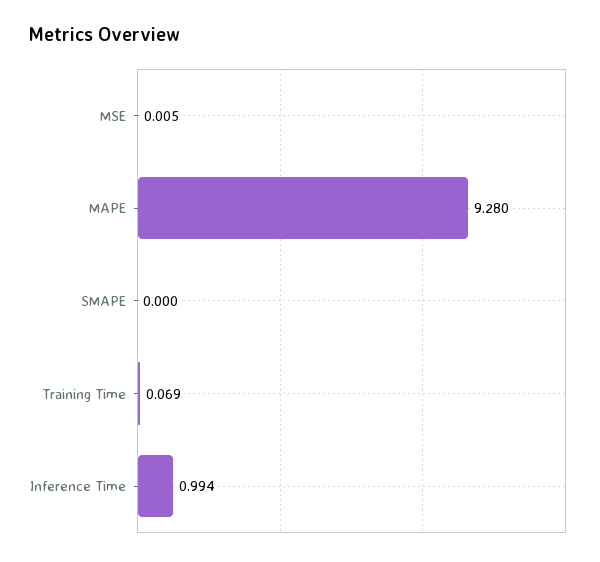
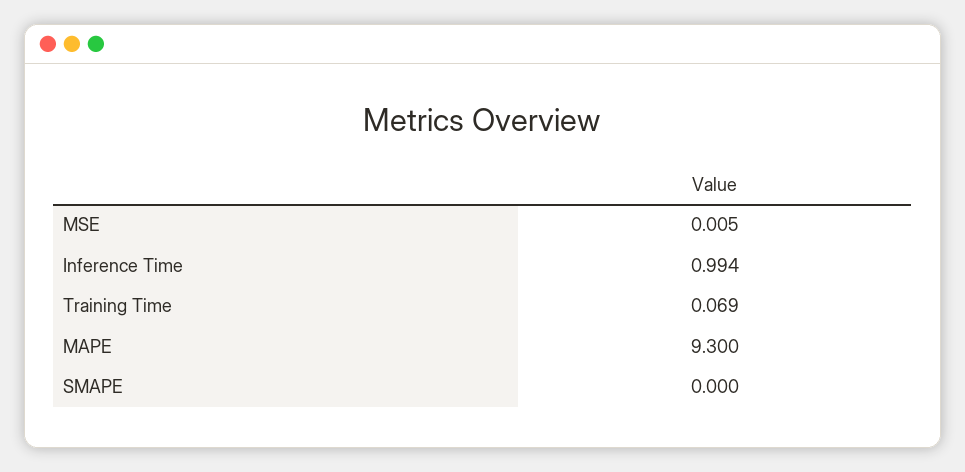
  {
    "MSE": 0.005,
-   "MAPE": 9.28,
+   "MAPE": 9.3,
    "SMAPE": 0,
    "Training Time": 0.069,
    "Inference Time": 0.994
  }

